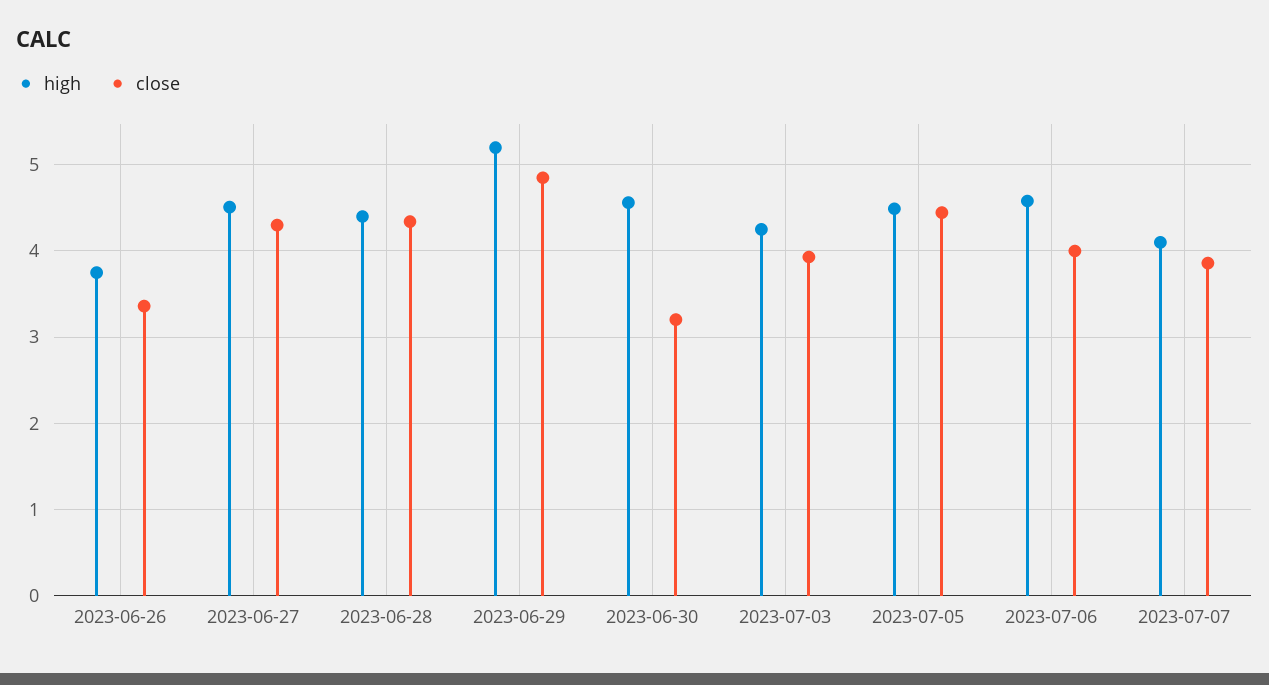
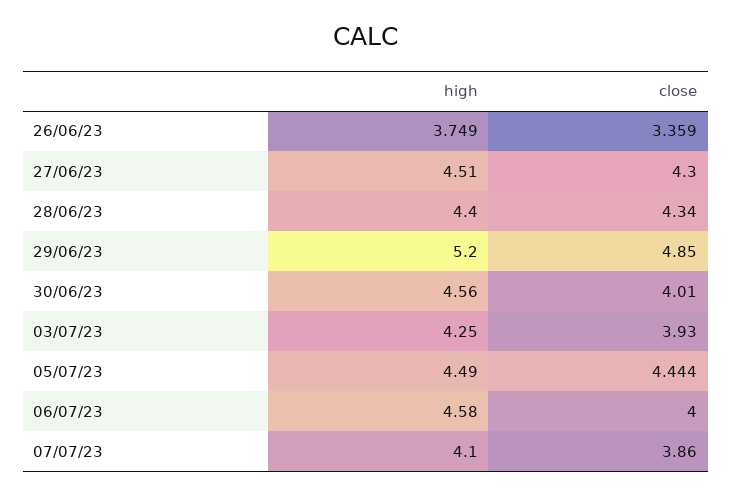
  {
    "high": {
      "2023-06-26": 3.749,
      "2023-06-27": 4.51,
      "2023-06-28": 4.4,
      "2023-06-29": 5.2,
      "2023-06-30": 4.56,
      "2023-07-03": 4.25,
      "2023-07-05": 4.49,
      "2023-07-06": 4.58,
      "2023-07-07": 4.1
    },
    "close": {
      "2023-06-26": 3.359,
      "2023-06-27": 4.3,
      "2023-06-28": 4.34,
      "2023-06-29": 4.85,
-     "2023-06-30": 3.2,
+     "2023-06-30": 4.01,
      "2023-07-03": 3.93,
      "2023-07-05": 4.444,
      "2023-07-06": 4,
      "2023-07-07": 3.86
    }
  }

